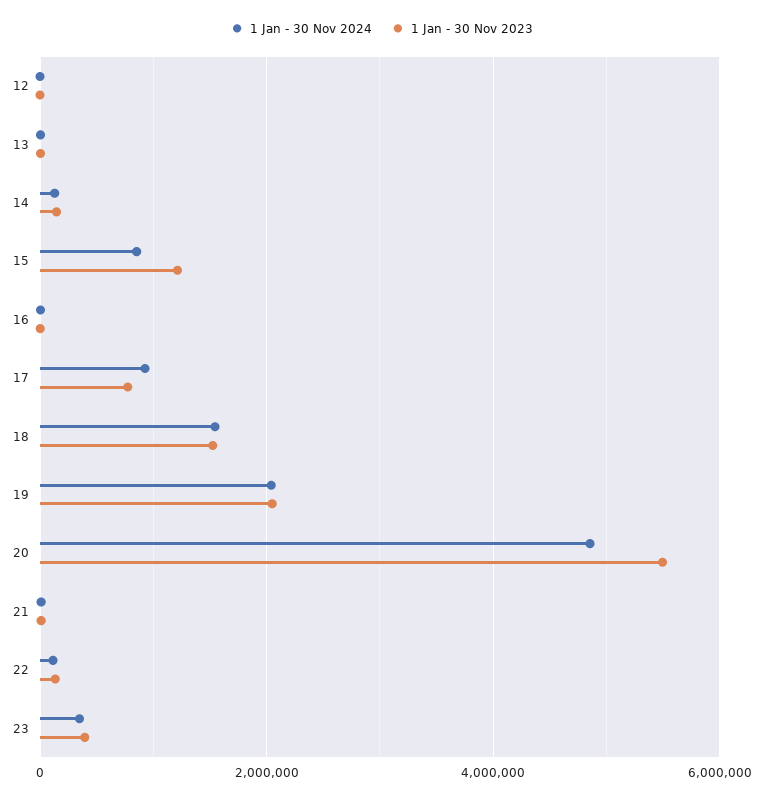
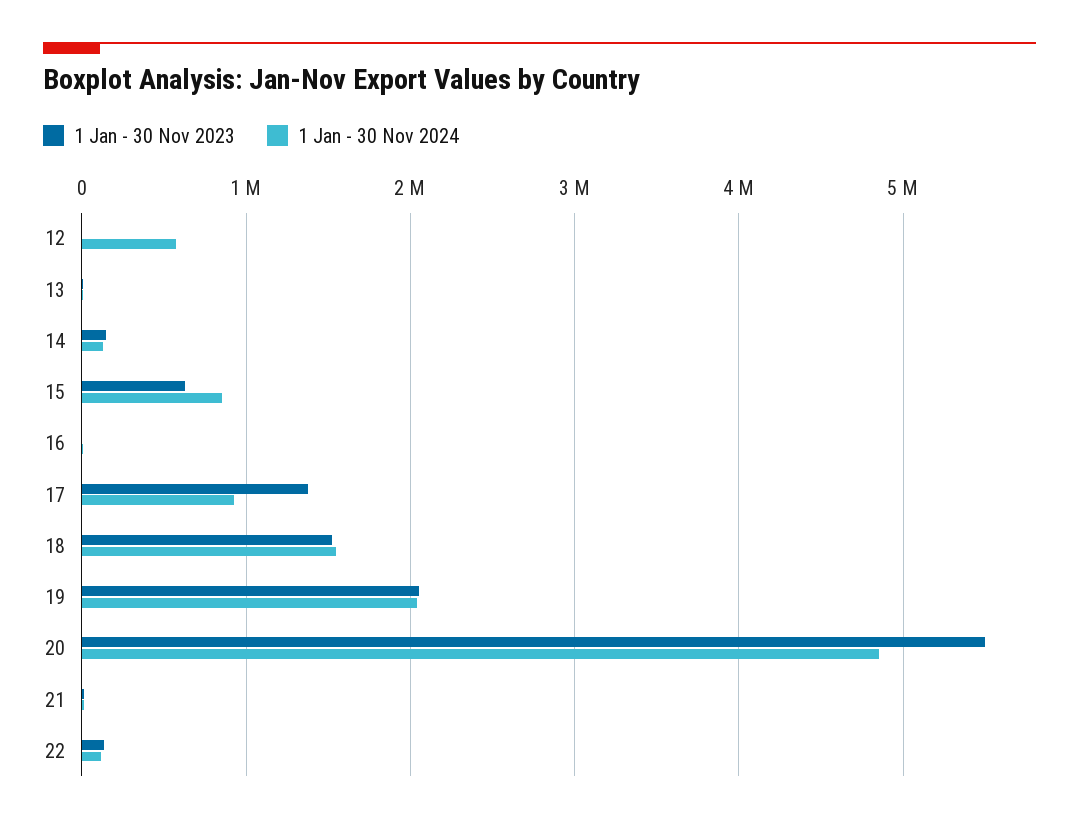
  {
    "1 Jan - 30 Nov 2024": {
-     "12": 0,
+     "12": 600000,
      "13": 0,
      "14": 100000,
      "15": 900000,
      "16": 0,
      "17": 900000,
      "18": 1500000,
      "19": 2000000,
      "20": 4900000,
      "21": 0,
-     "22": 100000,
+     "22": 100000
-     "23": 400000
    },
    "1 Jan - 30 Nov 2023": {
      "12": 0,
      "13": 0,
      "14": 100000,
-     "15": 1200000,
+     "15": 600000,
      "16": 0,
-     "17": 800000,
+     "17": 1400000,
      "18": 1500000,
      "19": 2000000,
      "20": 5500000,
      "21": 0,
-     "22": 100000,
+     "22": 100000
-     "23": 400000
    }
  }

